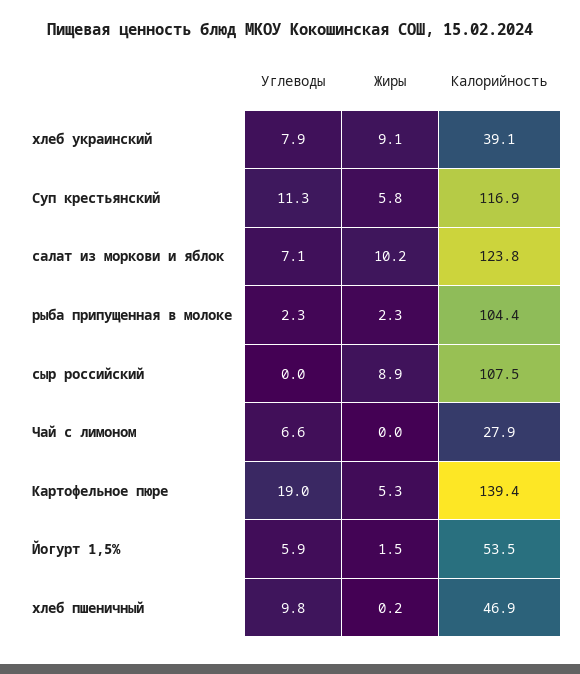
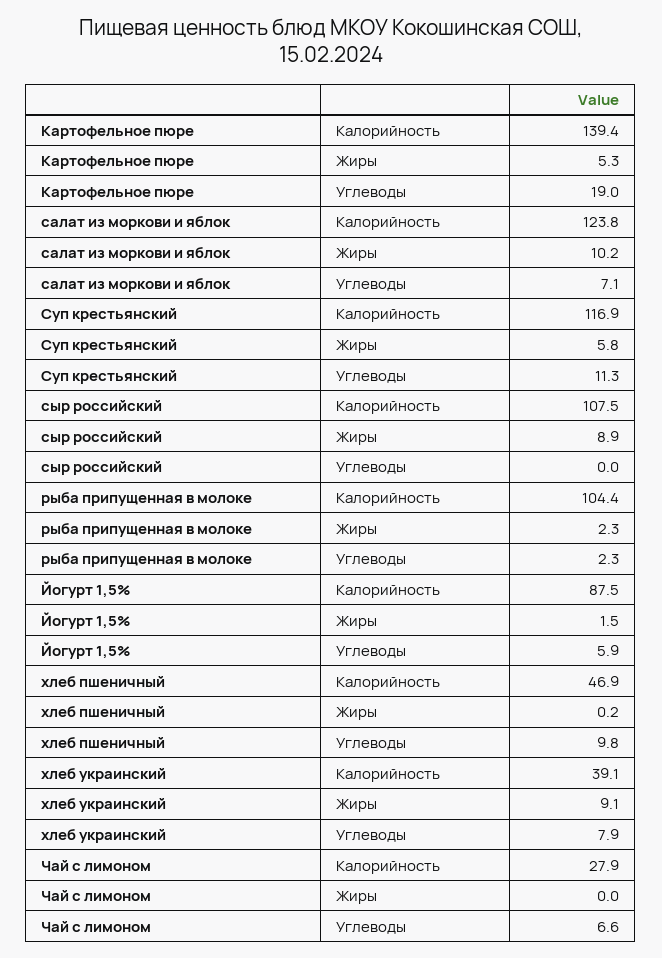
  {
    "Углеводы": {
      "хлеб украинский": 7.9,
      "Суп крестьянский": 11.3,
      "салат из моркови и яблок": 7.1,
      "рыба припущенная в молоке": 2.3,
      "сыр российский": 0,
      "Чай с лимоном": 6.6,
      "Картофельное пюре": 19,
      "Йогурт 1,5%": 5.9,
      "хлеб пшеничный": 9.8
    },
    "Жиры": {
      "хлеб украинский": 9.1,
      "Суп крестьянский": 5.8,
      "салат из моркови и яблок": 10.2,
      "рыба припущенная в молоке": 2.3,
      "сыр российский": 8.9,
      "Чай с лимоном": 0,
      "Картофельное пюре": 5.3,
      "Йогурт 1,5%": 1.5,
      "хлеб пшеничный": 0.2
    },
    "Калорийность": {
      "хлеб украинский": 39.1,
      "Суп крестьянский": 116.9,
      "салат из моркови и яблок": 123.8,
      "рыба припущенная в молоке": 104.4,
      "сыр российский": 107.5,
      "Чай с лимоном": 27.9,
      "Картофельное пюре": 139.4,
-     "Йогурт 1,5%": 53.5,
+     "Йогурт 1,5%": 87.5,
      "хлеб пшеничный": 46.9
    }
  }

